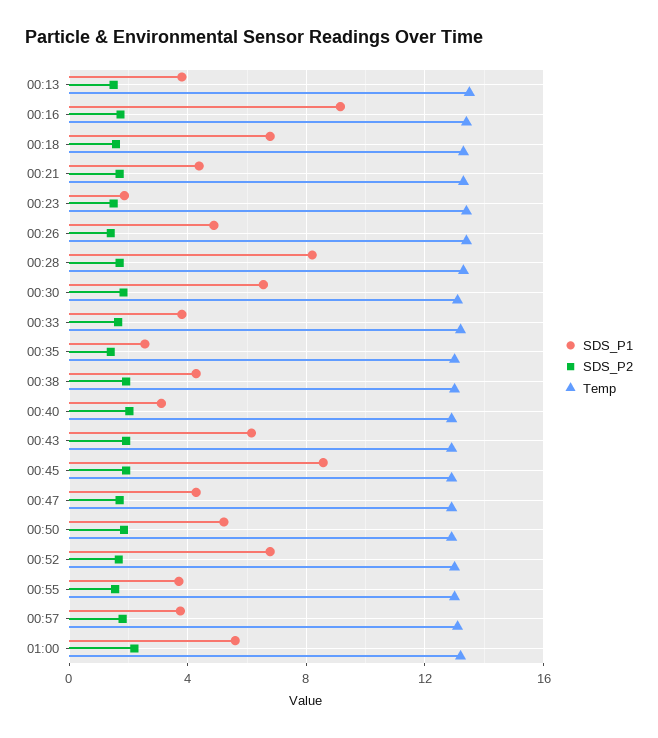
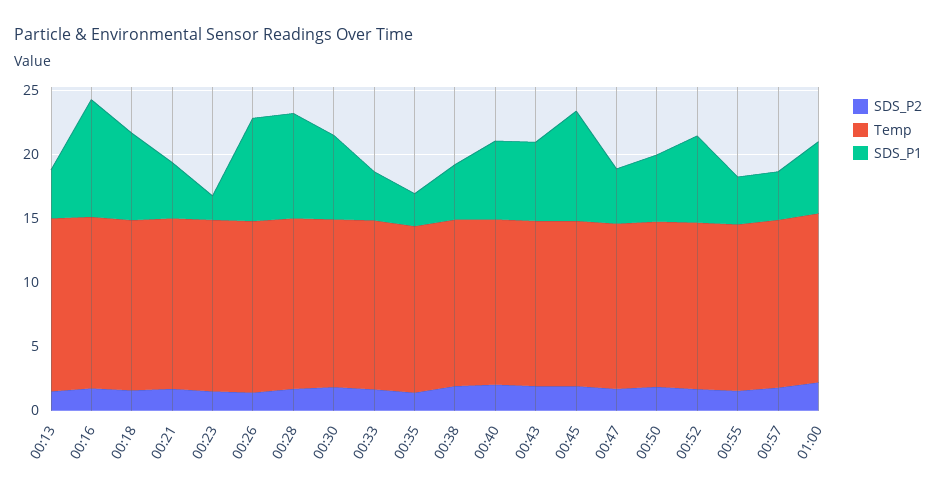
  {
    "SDS_P1": {
      "00:13": 4,
      "00:16": 9,
      "00:18": 7,
      "00:21": 4.5,
      "00:23": 2,
-     "00:26": 5,
+     "00:26": 8,
      "00:28": 8,
      "00:30": 6.5,
      "00:33": 4,
      "00:35": 2.5,
      "00:38": 4.5,
-     "00:40": 3,
+     "00:40": 6,
      "00:43": 6,
      "00:45": 8.5,
      "00:47": 4.5,
      "00:50": 5,
      "00:52": 7,
      "00:55": 3.5,
      "00:57": 4,
      "01:00": 5.5
    },
    "SDS_P2": {
      "00:13": 1.5,
      "00:16": 1.5,
      "00:18": 1.5,
      "00:21": 1.5,
      "00:23": 1.5,
      "00:26": 1.5,
      "00:28": 1.5,
      "00:30": 2,
      "00:33": 1.5,
      "00:35": 1.5,
      "00:38": 2,
      "00:40": 2,
      "00:43": 2,
      "00:45": 2,
      "00:47": 1.5,
      "00:50": 2,
      "00:52": 1.5,
      "00:55": 1.5,
      "00:57": 2,
      "01:00": 2
    },
    "Temp": {
      "00:13": 13.5,
      "00:16": 13.5,
      "00:18": 13.5,
      "00:21": 13.5,
      "00:23": 13.5,
      "00:26": 13.5,
      "00:28": 13.5,
      "00:30": 13,
      "00:33": 13,
      "00:35": 13,
      "00:38": 13,
      "00:40": 13,
      "00:43": 13,
      "00:45": 13,
      "00:47": 13,
      "00:50": 13,
      "00:52": 13,
      "00:55": 13,
      "00:57": 13,
      "01:00": 13
    }
  }

